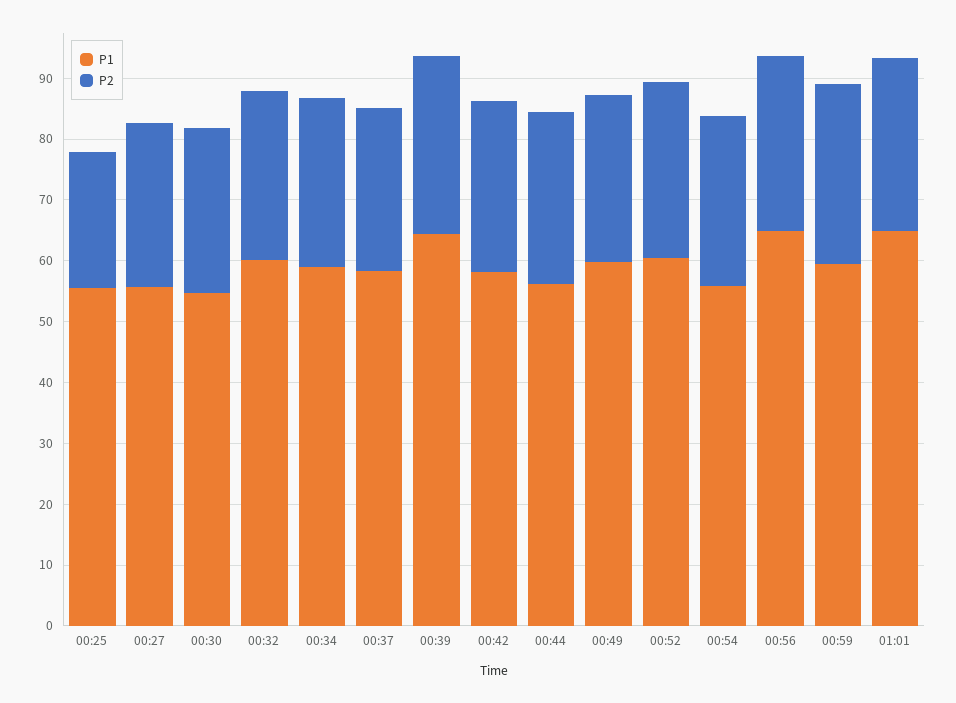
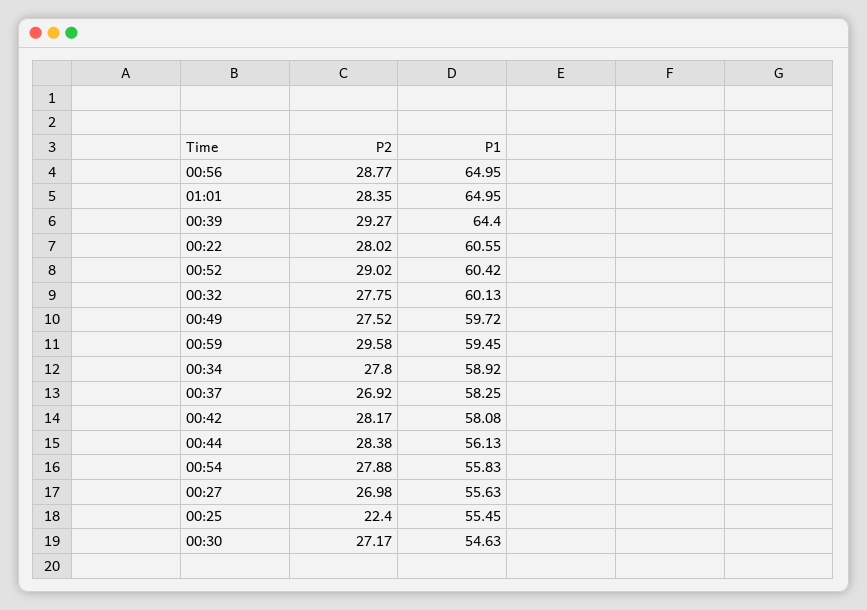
  {
    "P1": {
      "00:25": 55.45,
      "00:27": 55.63,
      "00:30": 54.63,
      "00:32": 60.13,
      "00:34": 58.92,
      "00:37": 58.25,
      "00:39": 64.4,
      "00:42": 58.08,
      "00:44": 56.13,
      "00:49": 59.72,
      "00:52": 60.42,
      "00:54": 55.83,
      "00:56": 64.95,
      "00:59": 59.45,
-     "01:01": 64.95
+     "01:01": 64.95,
+     "00:22": 60.55
    },
    "P2": {
      "00:25": 22.4,
      "00:27": 26.98,
      "00:30": 27.17,
      "00:32": 27.75,
      "00:34": 27.8,
      "00:37": 26.92,
      "00:39": 29.27,
      "00:42": 28.17,
      "00:44": 28.38,
      "00:49": 27.52,
      "00:52": 29.02,
      "00:54": 27.88,
      "00:56": 28.77,
      "00:59": 29.58,
-     "01:01": 28.35
+     "01:01": 28.35,
+     "00:22": 28.02
    }
  }

